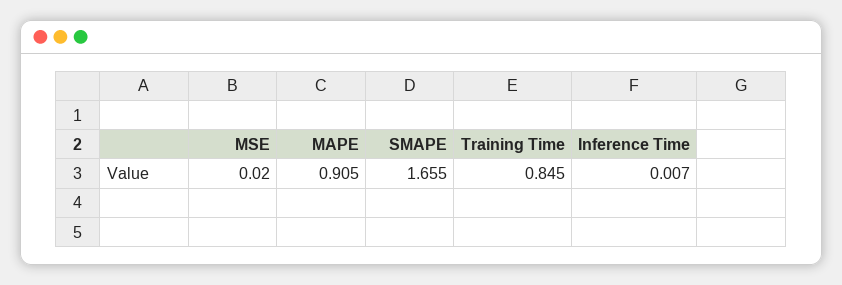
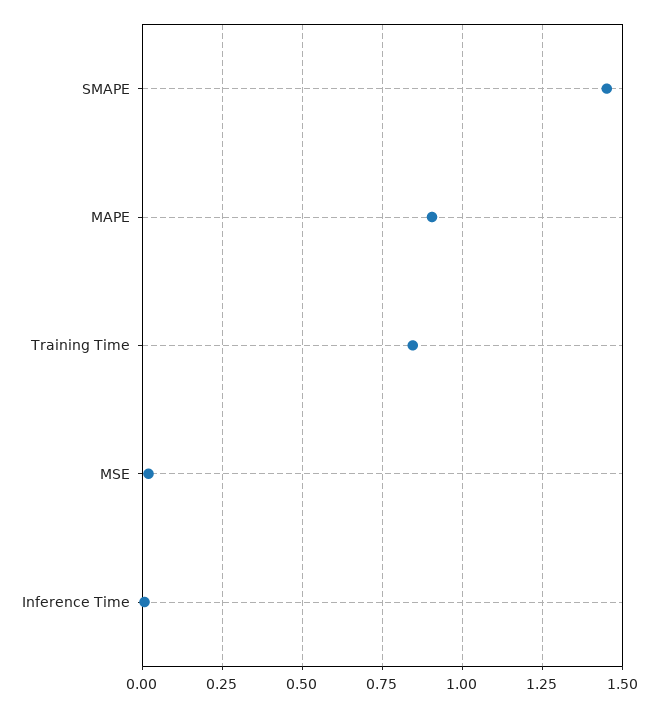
  {
    "MSE": 0.02,
    "MAPE": 0.905,
-   "SMAPE": 1.655,
+   "SMAPE": 1.45,
    "Training Time": 0.845,
    "Inference Time": 0.007
  }

